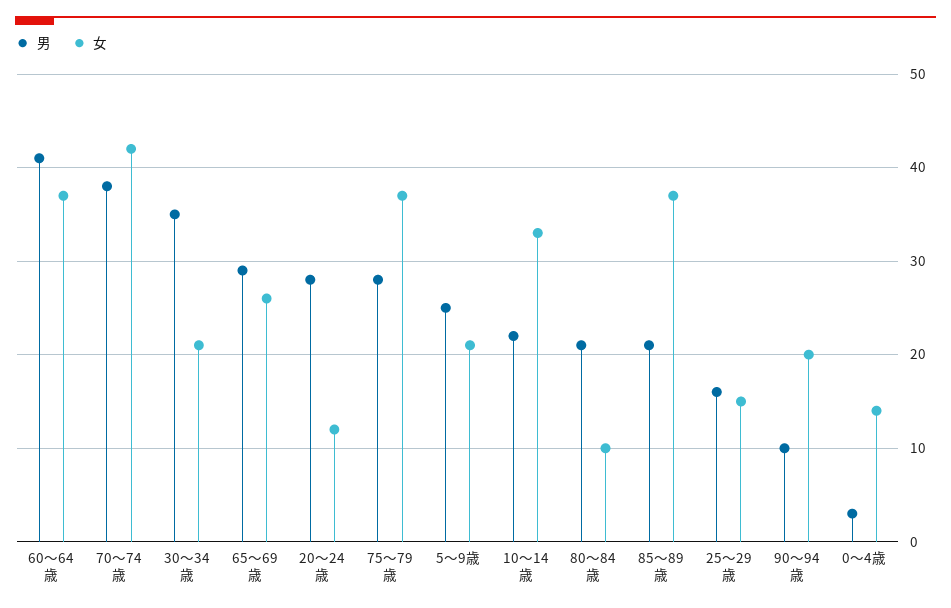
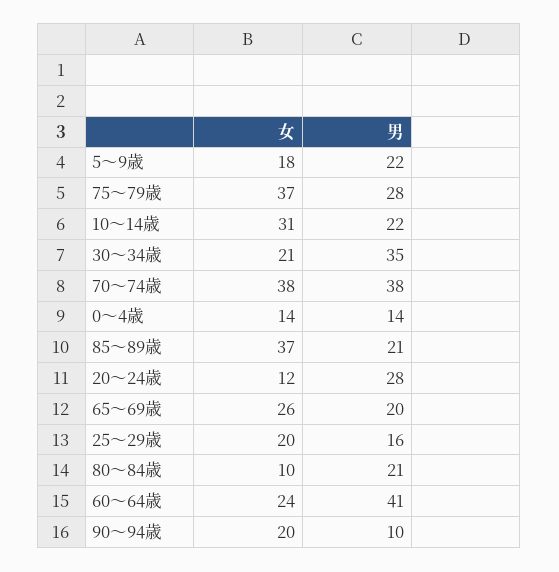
  {
    "男": {
      "60～64歳": 41,
      "70～74歳": 38,
      "30～34歳": 35,
-     "65～69歳": 29,
+     "65～69歳": 20,
      "20～24歳": 28,
      "75～79歳": 28,
-     "5～9歳": 25,
+     "5～9歳": 22,
      "10～14歳": 22,
      "80～84歳": 21,
      "85～89歳": 21,
      "25～29歳": 16,
      "90～94歳": 10,
-     "0～4歳": 3
+     "0～4歳": 14
    },
    "女": {
-     "60～64歳": 37,
+     "60～64歳": 24,
-     "70～74歳": 42,
+     "70～74歳": 38,
      "30～34歳": 21,
      "65～69歳": 26,
      "20～24歳": 12,
      "75～79歳": 37,
-     "5～9歳": 21,
+     "5～9歳": 18,
-     "10～14歳": 33,
+     "10～14歳": 31,
      "80～84歳": 10,
      "85～89歳": 37,
-     "25～29歳": 15,
+     "25～29歳": 20,
      "90～94歳": 20,
      "0～4歳": 14
    }
  }

